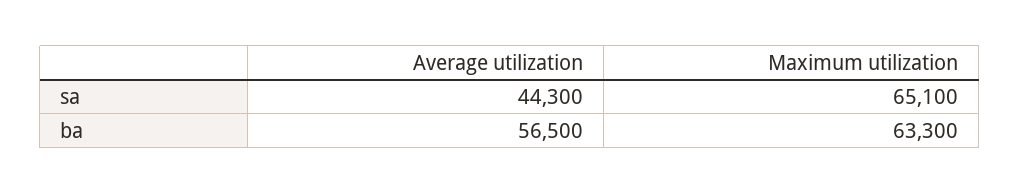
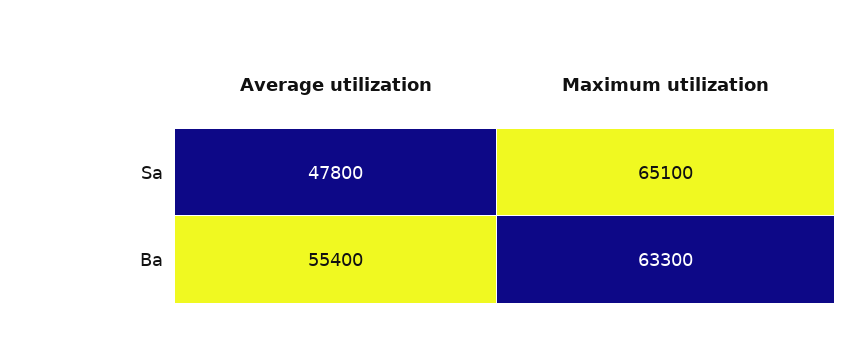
  {
    "Average utilization": {
-     "sa": 44300,
+     "sa": 47800,
-     "ba": 56500
+     "ba": 55400
    },
    "Maximum utilization": {
      "sa": 65100,
      "ba": 63300
    }
  }

